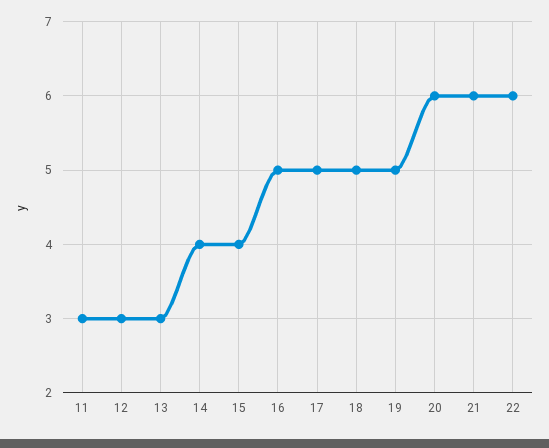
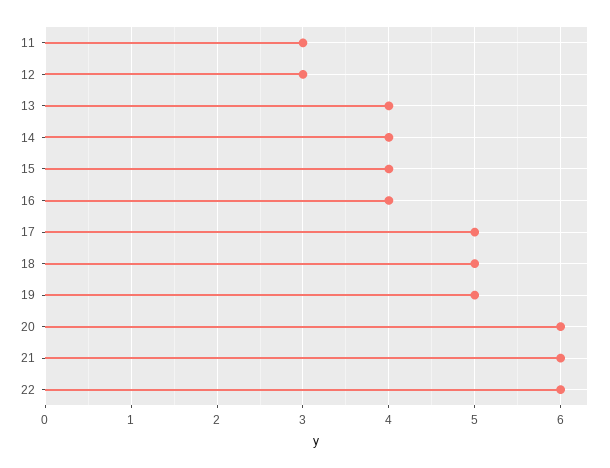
  {
    "11": 3,
    "12": 3,
-   "13": 3,
+   "13": 4,
    "14": 4,
    "15": 4,
-   "16": 5,
+   "16": 4,
    "17": 5,
    "18": 5,
    "19": 5,
    "20": 6,
    "21": 6,
    "22": 6
  }

